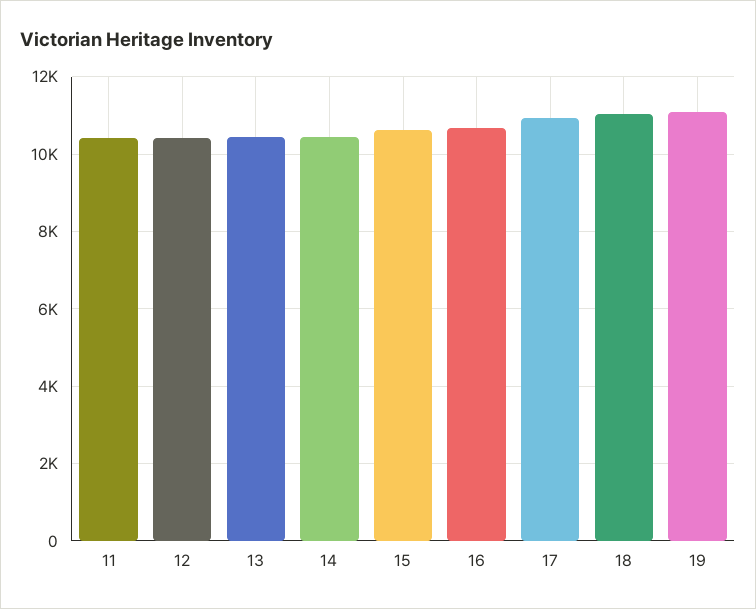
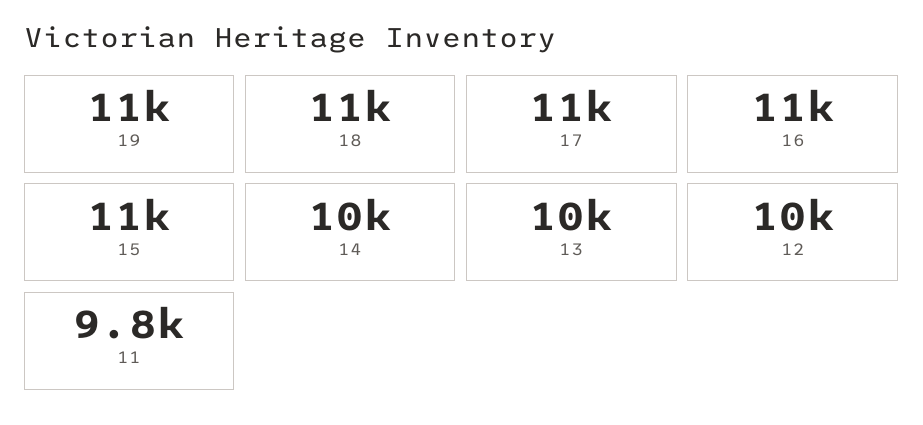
  {
-   "11": 10400,
+   "11": 9800,
    "12": 10000,
    "13": 10000,
    "14": 10000,
    "15": 11000,
    "16": 11000,
    "17": 11000,
    "18": 11000,
    "19": 11000
  }

